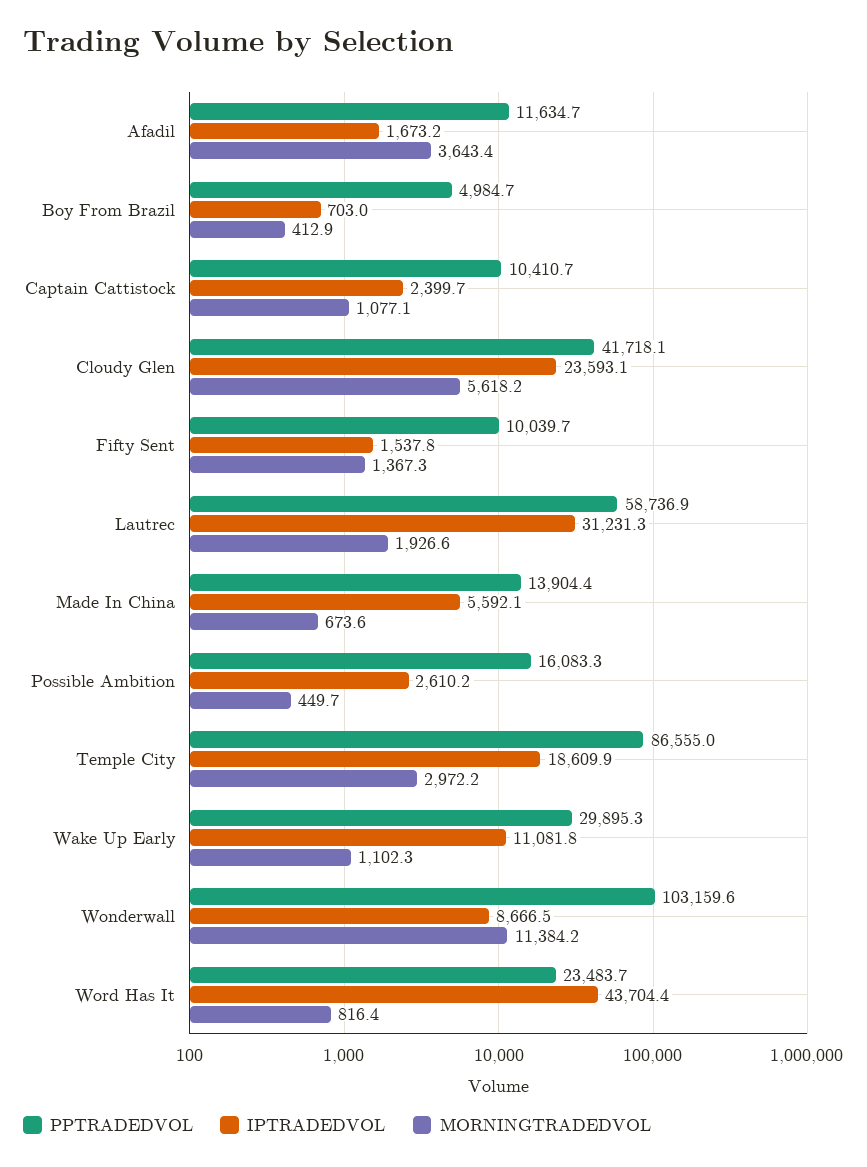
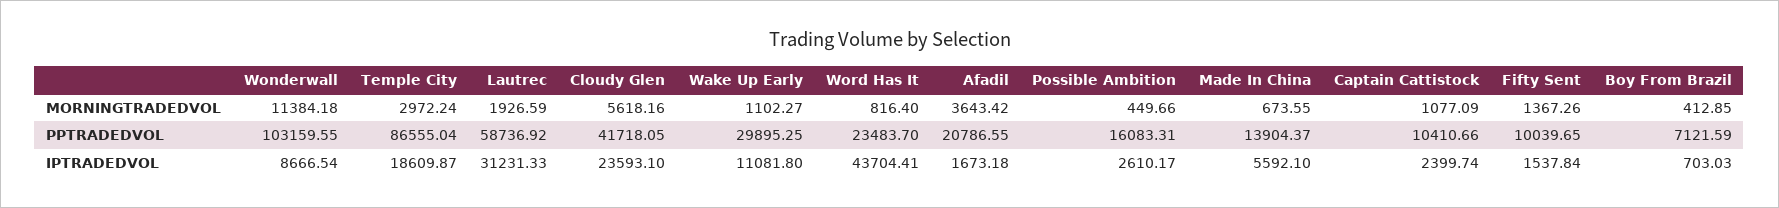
  {
    "PPTRADEDVOL": {
-     "Afadil": 11634.7,
+     "Afadil": 20786.55,
-     "Boy From Brazil": 4984.7,
+     "Boy From Brazil": 7121.59,
      "Captain Cattistock": 10410.66,
      "Cloudy Glen": 41718.05,
      "Fifty Sent": 10039.65,
      "Lautrec": 58736.92,
      "Made In China": 13904.37,
      "Possible Ambition": 16083.31,
      "Temple City": 86555.04,
      "Wake Up Early": 29895.25,
      "Wonderwall": 103159.55,
      "Word Has It": 23483.7
    },
    "IPTRADEDVOL": {
      "Afadil": 1673.18,
      "Boy From Brazil": 703.03,
      "Captain Cattistock": 2399.74,
      "Cloudy Glen": 23593.1,
      "Fifty Sent": 1537.84,
      "Lautrec": 31231.33,
      "Made In China": 5592.1,
      "Possible Ambition": 2610.17,
      "Temple City": 18609.87,
      "Wake Up Early": 11081.8,
      "Wonderwall": 8666.54,
      "Word Has It": 43704.41
    },
    "MORNINGTRADEDVOL": {
      "Afadil": 3643.42,
      "Boy From Brazil": 412.85,
      "Captain Cattistock": 1077.09,
      "Cloudy Glen": 5618.16,
      "Fifty Sent": 1367.26,
      "Lautrec": 1926.59,
      "Made In China": 673.55,
      "Possible Ambition": 449.66,
      "Temple City": 2972.24,
      "Wake Up Early": 1102.27,
      "Wonderwall": 11384.18,
      "Word Has It": 816.4
    }
  }

